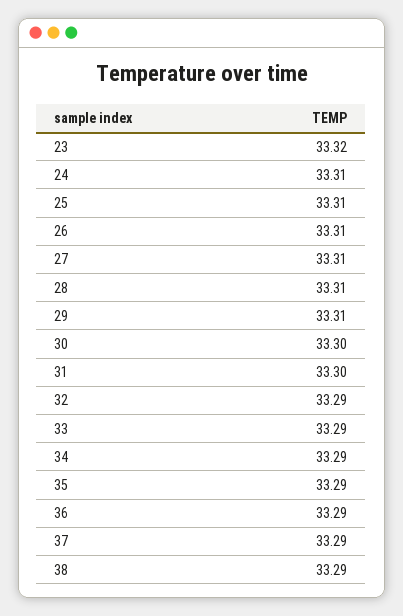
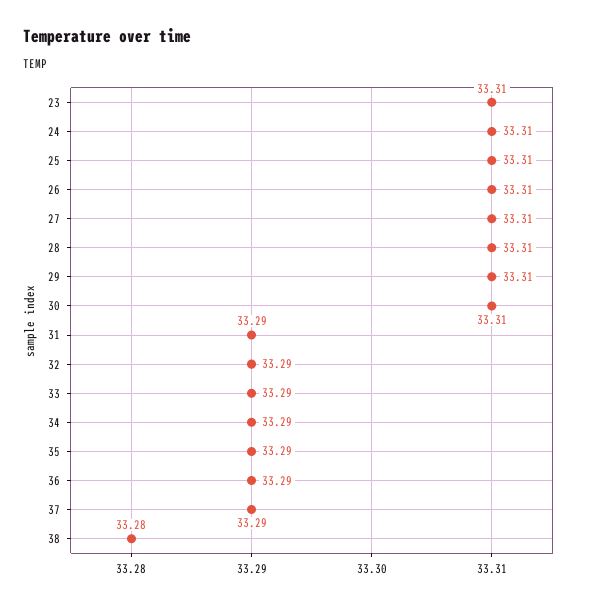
  {
-   "23": 33.32,
+   "23": 33.31,
    "24": 33.31,
    "25": 33.31,
    "26": 33.31,
    "27": 33.31,
    "28": 33.31,
    "29": 33.31,
-   "30": 33.3,
+   "30": 33.31,
-   "31": 33.3,
+   "31": 33.29,
    "32": 33.29,
    "33": 33.29,
    "34": 33.29,
    "35": 33.29,
    "36": 33.29,
    "37": 33.29,
-   "38": 33.29
+   "38": 33.28
  }

